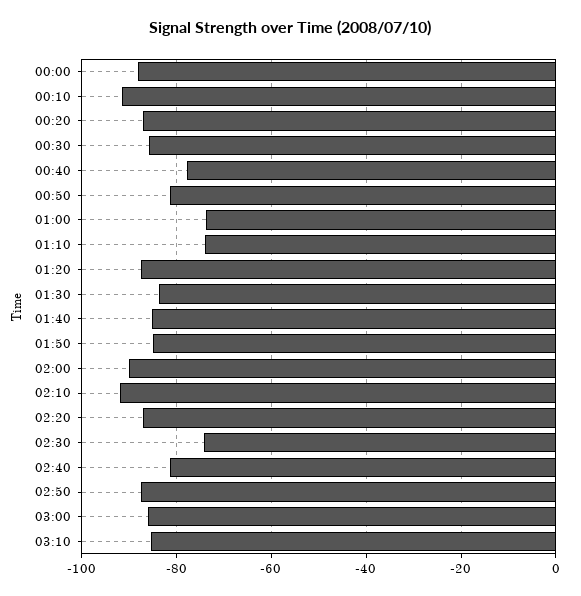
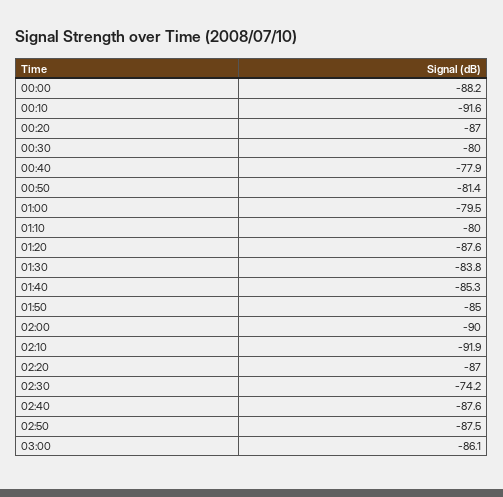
  {
    "00:00": -88.2,
    "00:10": -91.6,
    "00:20": -87,
-   "00:30": -86,
+   "00:30": -80,
    "00:40": -77.9,
    "00:50": -81.4,
-   "01:00": -74,
+   "01:00": -79.5,
-   "01:10": -74,
+   "01:10": -80,
    "01:20": -87.6,
    "01:30": -83.8,
    "01:40": -85.3,
    "01:50": -85,
    "02:00": -90,
    "02:10": -91.9,
    "02:20": -87,
    "02:30": -74.2,
-   "02:40": -82,
+   "02:40": -87.6,
    "02:50": -87.5,
-   "03:00": -86.1,
+   "03:00": -86.1
-   "03:10": -86
  }

